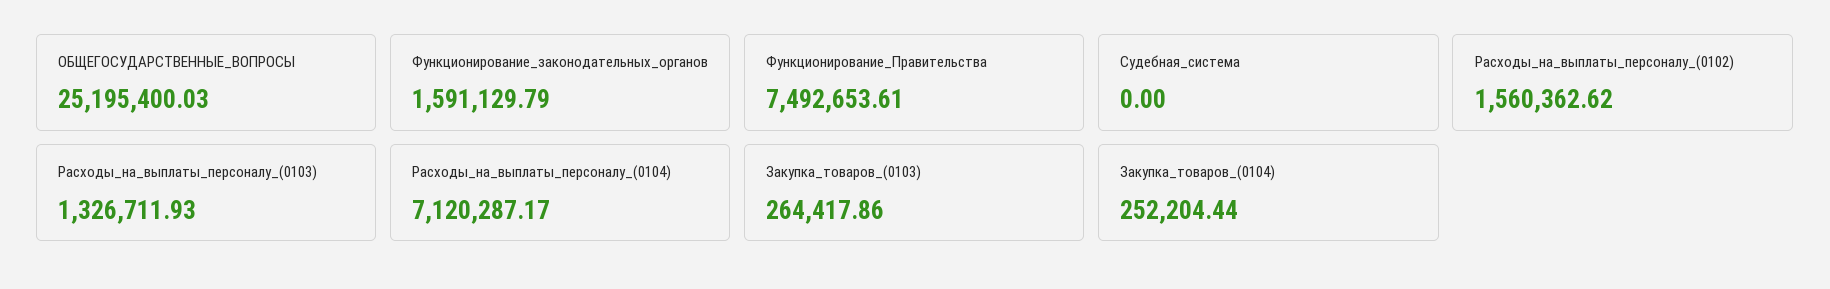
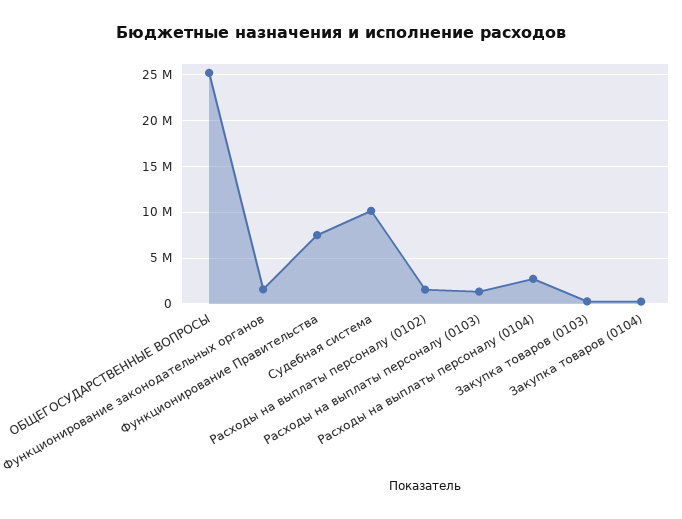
  {
    "ОБЩЕГОСУДАРСТВЕННЫЕ_ВОПРОСЫ": 25195400.03,
    "Функционирование_законодательных_органов": 1591129.79,
    "Функционирование_Правительства": 7492653.61,
-   "Судебная_система": 0,
+   "Судебная_система": 10000000,
    "Расходы_на_выплаты_персоналу_(0102)": 1560362.62,
    "Расходы_на_выплаты_персоналу_(0103)": 1326711.93,
-   "Расходы_на_выплаты_персоналу_(0104)": 7120287.17,
+   "Расходы_на_выплаты_персоналу_(0104)": 3000000,
    "Закупка_товаров_(0103)": 264417.86,
    "Закупка_товаров_(0104)": 252204.44
  }

